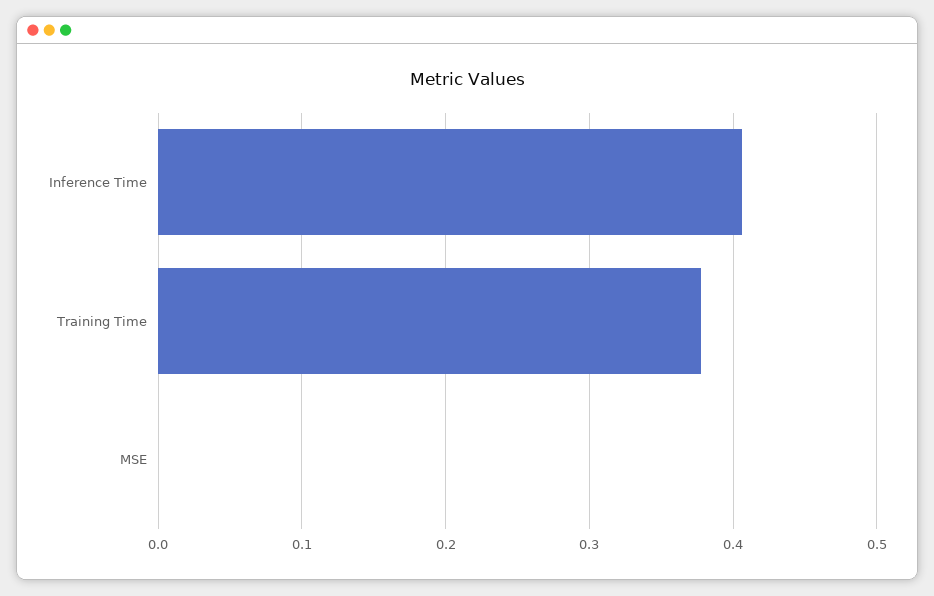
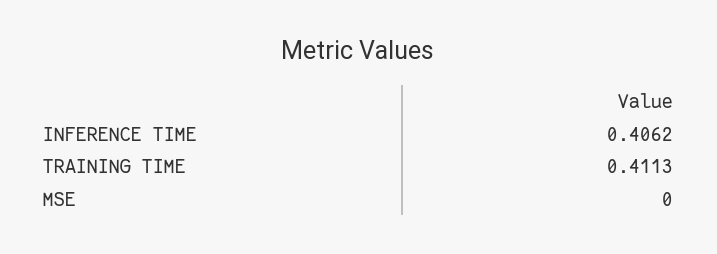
  {
    "Inference Time": 0.4062,
-   "Training Time": 0.38,
+   "Training Time": 0.4113,
    "MSE": 0
  }

